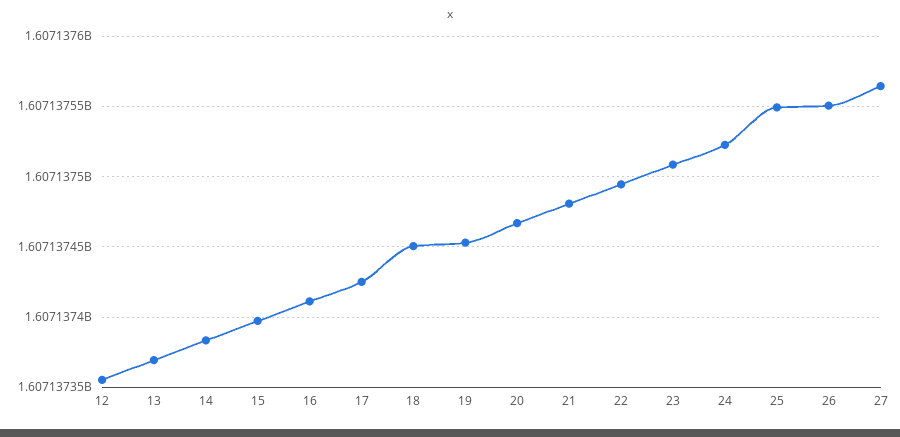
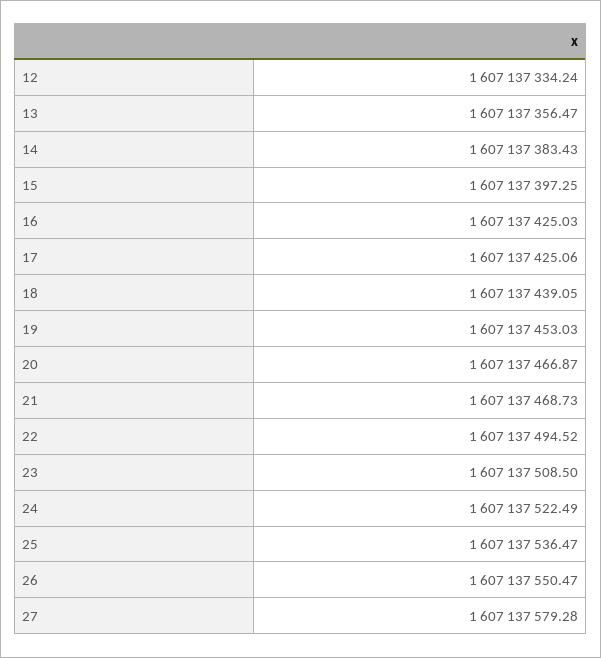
  {
-   "12": 1607137355,
+   "12": 1607137334.24,
-   "13": 1607137370,
+   "13": 1607137356.47,
    "14": 1607137383.43,
    "15": 1607137397.25,
-   "16": 1607137410,
+   "16": 1607137425.03,
    "17": 1607137425.06,
-   "18": 1607137450,
+   "18": 1607137439.05,
    "19": 1607137453.03,
    "20": 1607137466.87,
-   "21": 1607137480,
+   "21": 1607137468.73,
    "22": 1607137494.52,
    "23": 1607137508.5,
    "24": 1607137522.49,
-   "25": 1607137550,
+   "25": 1607137536.47,
    "26": 1607137550.47,
-   "27": 1607137565
+   "27": 1607137579.28
  }

